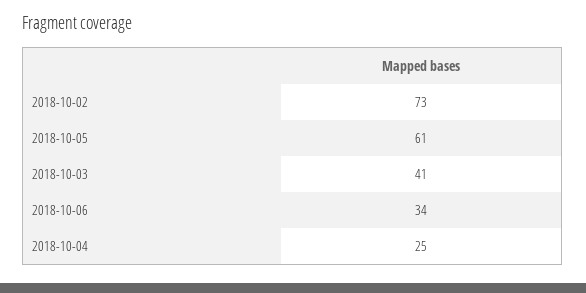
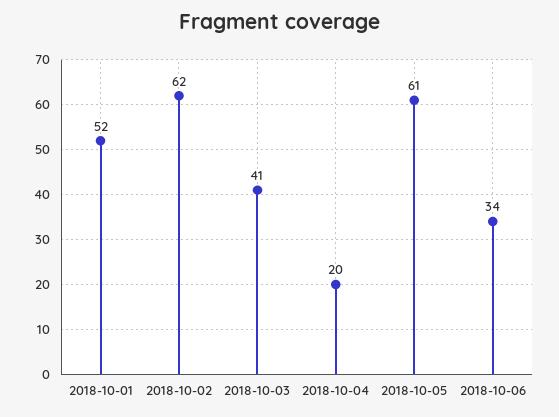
  {
-   "2018-10-02": 73,
+   "2018-10-02": 62,
    "2018-10-05": 61,
    "2018-10-03": 41,
    "2018-10-06": 34,
-   "2018-10-04": 25
+   "2018-10-04": 20,
+   "2018-10-01": 52
  }

